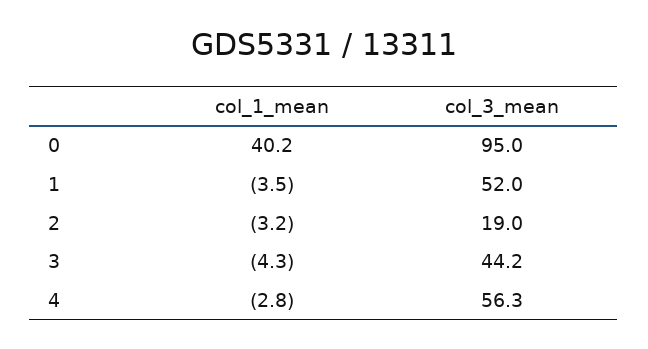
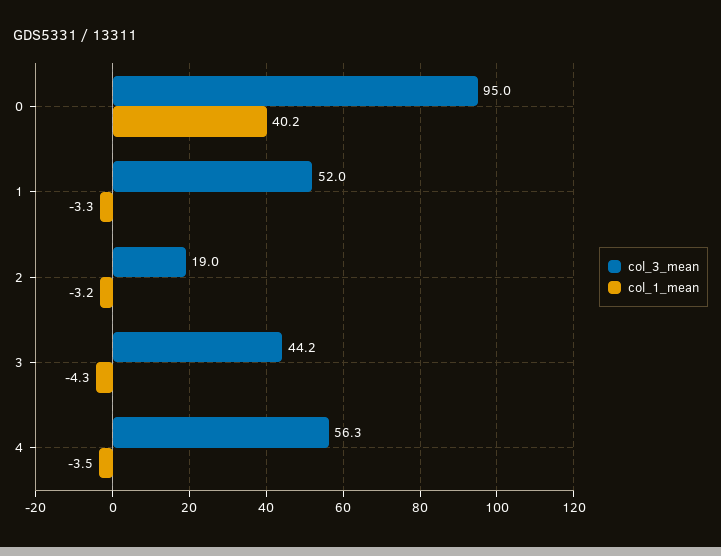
  {
    "col_1_mean": {
      "0": 40.2,
-     "1": -3.5,
+     "1": -3.3,
      "2": -3.2,
      "3": -4.3,
-     "4": -2.8
+     "4": -3.5
    },
    "col_3_mean": {
      "0": 95,
      "1": 52,
      "2": 19,
      "3": 44.2,
      "4": 56.3
    }
  }

